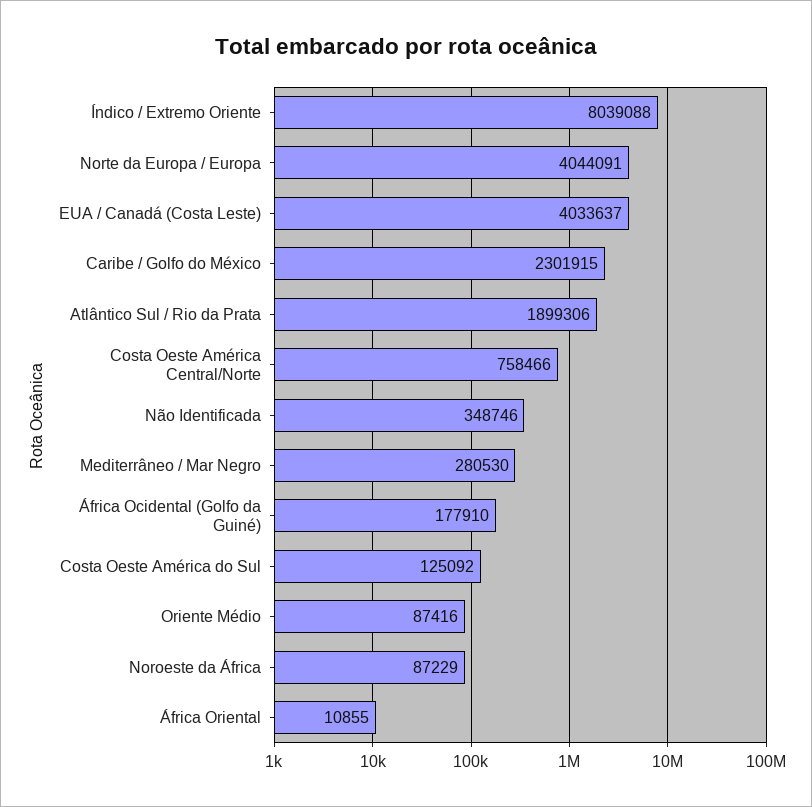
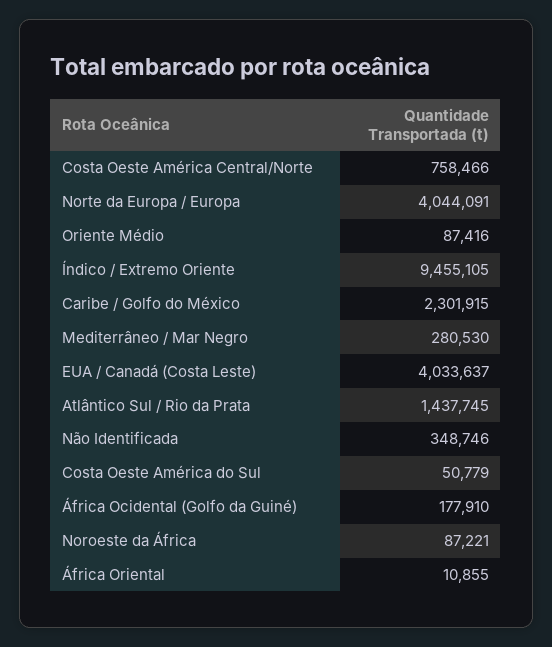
  {
-   "Índico / Extremo Oriente": 8039088,
+   "Índico / Extremo Oriente": 9455105,
    "Norte da Europa / Europa": 4044091,
    "EUA / Canadá (Costa Leste)": 4033637,
    "Caribe / Golfo do México": 2301915,
-   "Atlântico Sul / Rio da Prata": 1899306,
+   "Atlântico Sul / Rio da Prata": 1437745,
    "Costa Oeste América Central/Norte": 758466,
    "Não Identificada": 348746,
    "Mediterrâneo / Mar Negro": 280530,
    "África Ocidental (Golfo da Guiné)": 177910,
-   "Costa Oeste América do Sul": 125092,
+   "Costa Oeste América do Sul": 50779,
    "Oriente Médio": 87416,
-   "Noroeste da África": 87229,
+   "Noroeste da África": 87221,
    "África Oriental": 10855
  }

